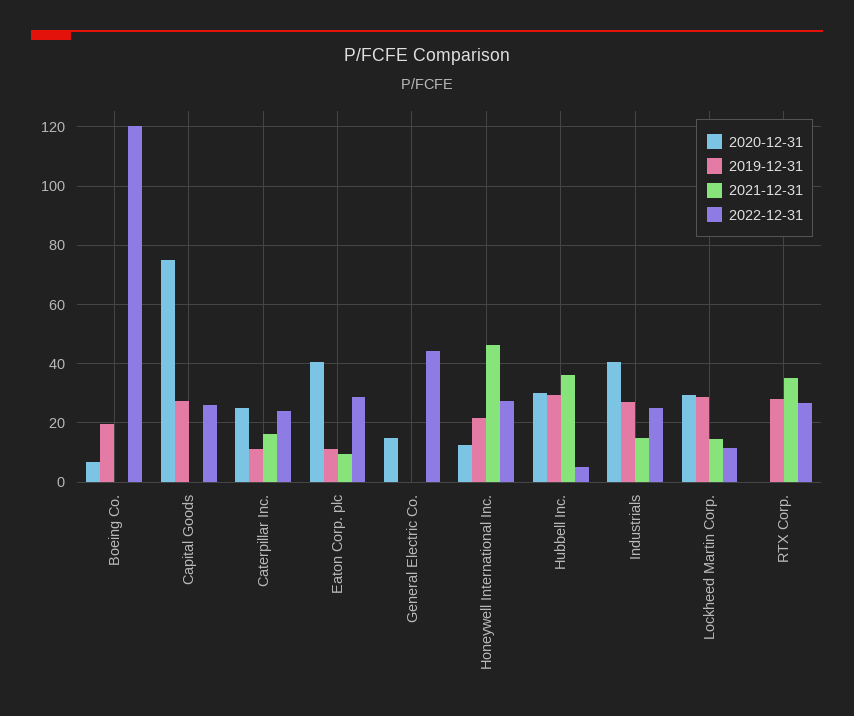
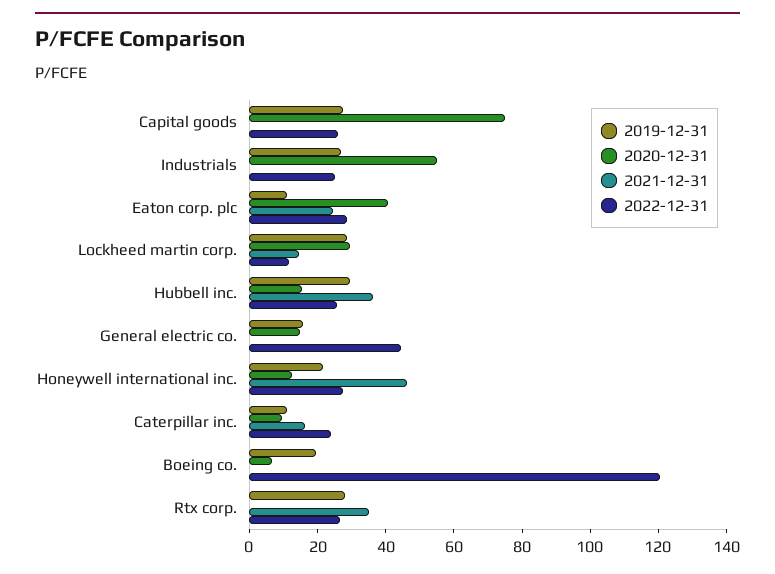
  {
    "2020-12-31": {
      "Boeing Co.": 7.5,
      "Capital Goods": 75,
-     "Caterpillar Inc.": 25,
+     "Caterpillar Inc.": 10,
      "Eaton Corp. plc": 40,
      "General Electric Co.": 15,
      "Honeywell International Inc.": 12.5,
-     "Hubbell Inc.": 30,
+     "Hubbell Inc.": 15,
-     "Industrials": 40,
+     "Industrials": 55,
      "Lockheed Martin Corp.": 30,
      "RTX Corp.": 0
    },
    "2019-12-31": {
      "Boeing Co.": 20,
      "Capital Goods": 27.5,
      "Caterpillar Inc.": 10,
      "Eaton Corp. plc": 10,
-     "General Electric Co.": 0,
+     "General Electric Co.": 15,
      "Honeywell International Inc.": 22.5,
      "Hubbell Inc.": 30,
      "Industrials": 27.5,
      "Lockheed Martin Corp.": 27.5,
      "RTX Corp.": 27.5
    },
    "2021-12-31": {
      "Boeing Co.": 0,
      "Capital Goods": 0,
      "Caterpillar Inc.": 17.5,
-     "Eaton Corp. plc": 10,
+     "Eaton Corp. plc": 25,
      "General Electric Co.": 0,
      "Honeywell International Inc.": 45,
      "Hubbell Inc.": 37.5,
-     "Industrials": 15,
+     "Industrials": 0,
      "Lockheed Martin Corp.": 15,
      "RTX Corp.": 35
    },
    "2022-12-31": {
      "Boeing Co.": 120,
      "Capital Goods": 25,
      "Caterpillar Inc.": 25,
      "Eaton Corp. plc": 27.5,
      "General Electric Co.": 45,
      "Honeywell International Inc.": 27.5,
-     "Hubbell Inc.": 5,
+     "Hubbell Inc.": 25,
      "Industrials": 25,
      "Lockheed Martin Corp.": 12.5,
      "RTX Corp.": 27.5
    }
  }

